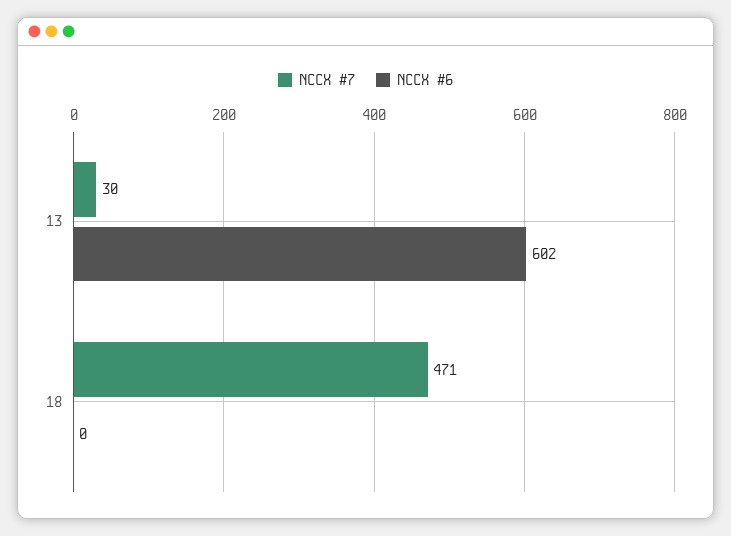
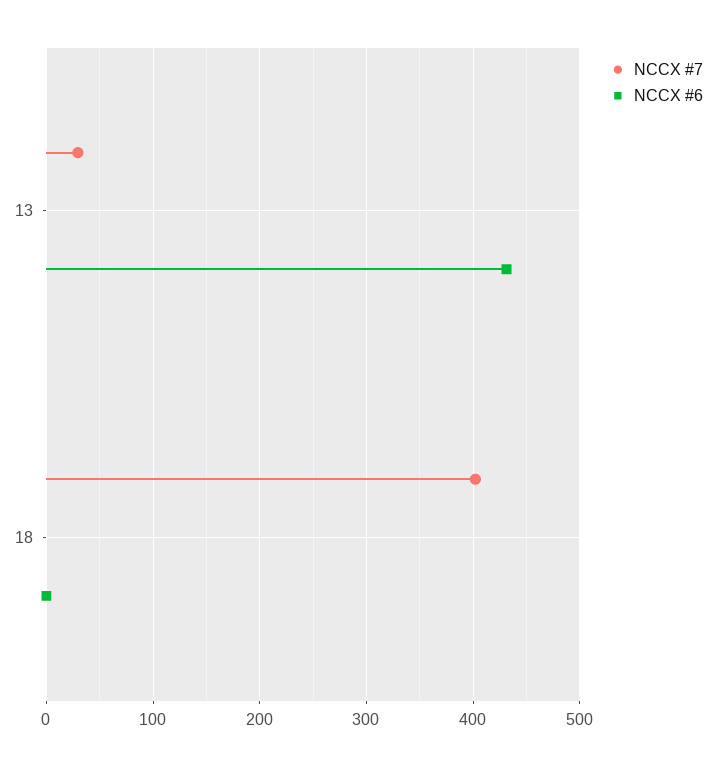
  {
    "NCCX #7": {
      "13": 30,
-     "18": 471
+     "18": 400
    },
    "NCCX #6": {
-     "13": 602,
+     "13": 430,
      "18": 0
    }
  }

